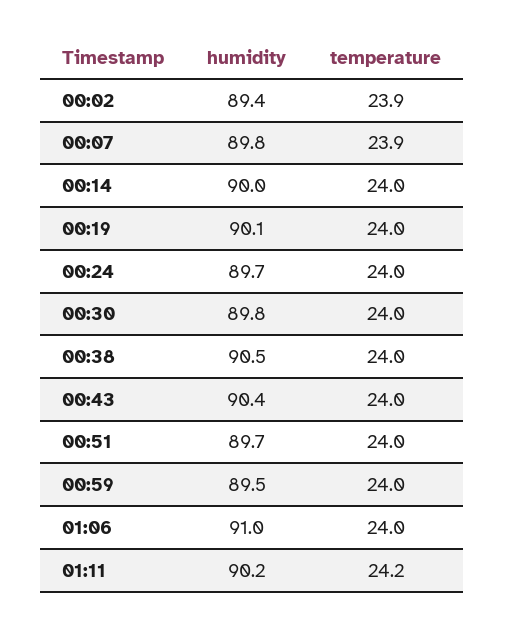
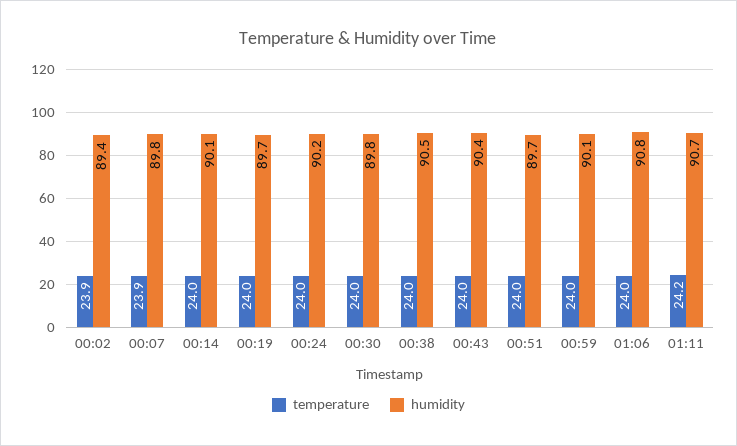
  {
    "humidity": {
      "00:02": 89.4,
      "00:07": 89.8,
-     "00:14": 90,
+     "00:14": 90.1,
-     "00:19": 90.1,
+     "00:19": 89.7,
-     "00:24": 89.7,
+     "00:24": 90.2,
      "00:30": 89.8,
      "00:38": 90.5,
      "00:43": 90.4,
      "00:51": 89.7,
-     "00:59": 89.5,
+     "00:59": 90.1,
-     "01:06": 91,
+     "01:06": 90.8,
-     "01:11": 90.2
+     "01:11": 90.7
    },
    "temperature": {
      "00:02": 23.9,
      "00:07": 23.9,
      "00:14": 24,
      "00:19": 24,
      "00:24": 24,
      "00:30": 24,
      "00:38": 24,
      "00:43": 24,
      "00:51": 24,
      "00:59": 24,
      "01:06": 24,
      "01:11": 24.2
    }
  }

